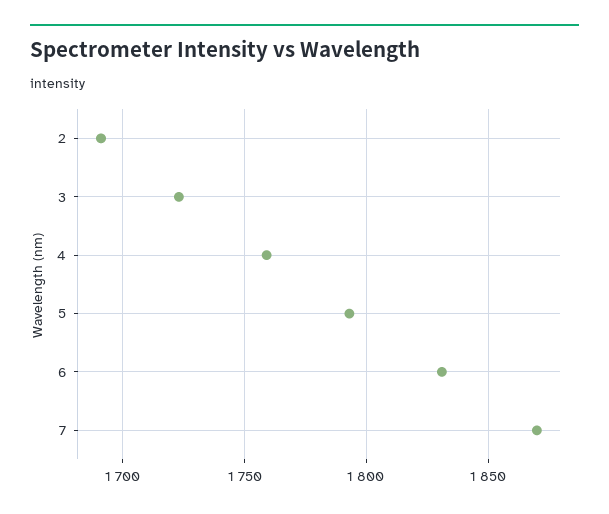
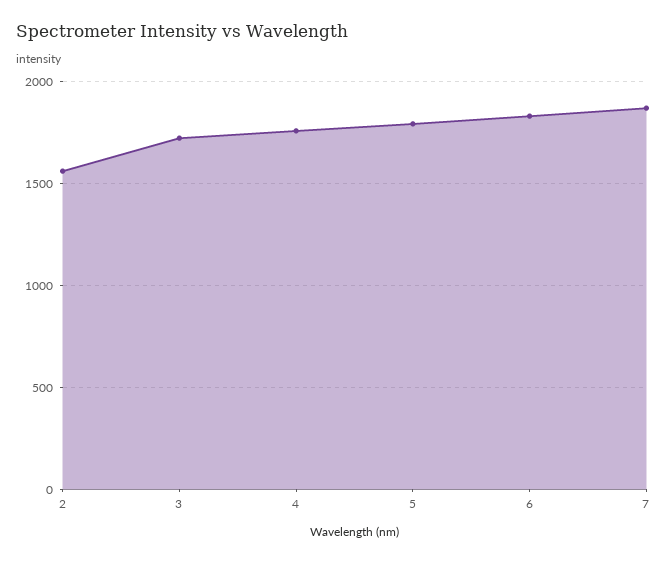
  {
-   "2": 1690,
+   "2": 1550,
    "3": 1725,
    "4": 1760,
    "5": 1795,
    "6": 1830,
    "7": 1870
  }

